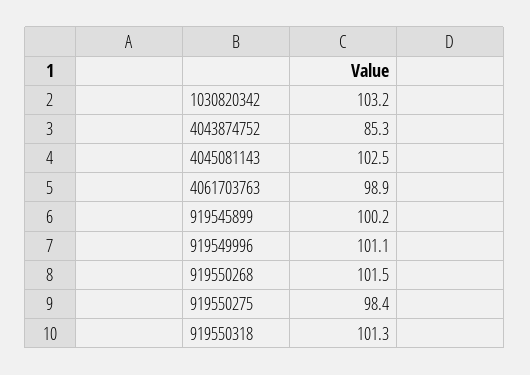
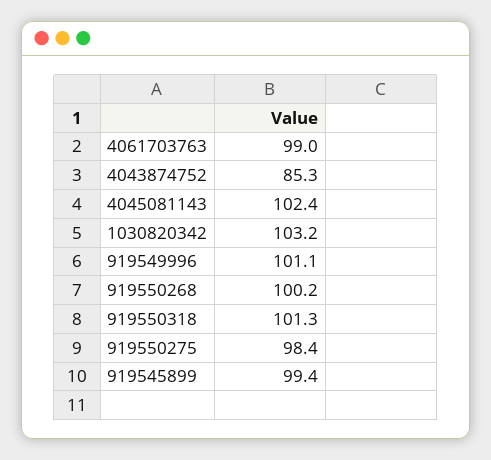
  {
    "1030820342": 103.2,
    "4043874752": 85.3,
-   "4045081143": 102.5,
+   "4045081143": 102.4,
-   "4061703763": 98.9,
+   "4061703763": 99,
-   "919545899": 100.2,
+   "919545899": 99.4,
    "919549996": 101.1,
-   "919550268": 101.5,
+   "919550268": 100.2,
    "919550275": 98.4,
    "919550318": 101.3
  }

